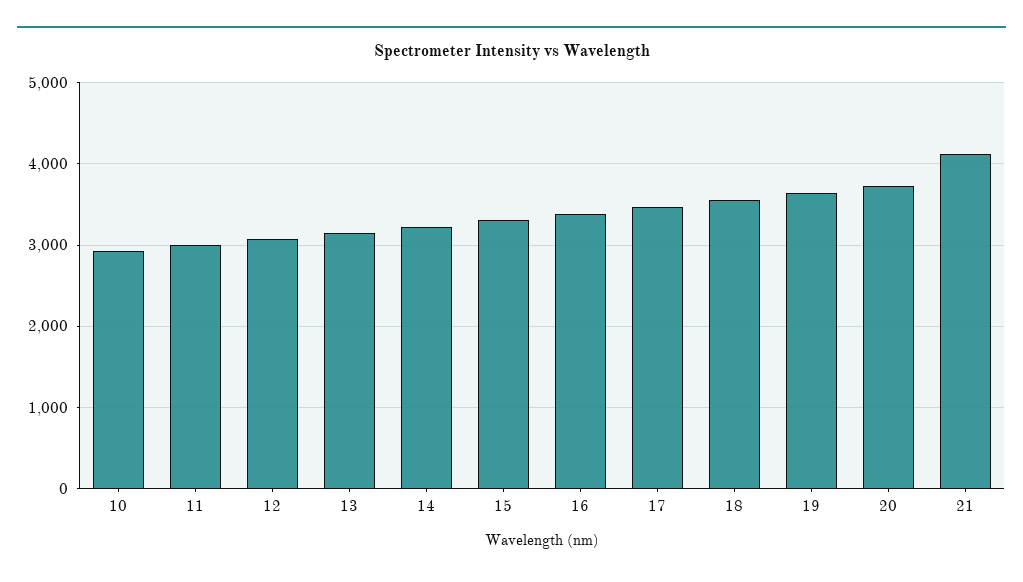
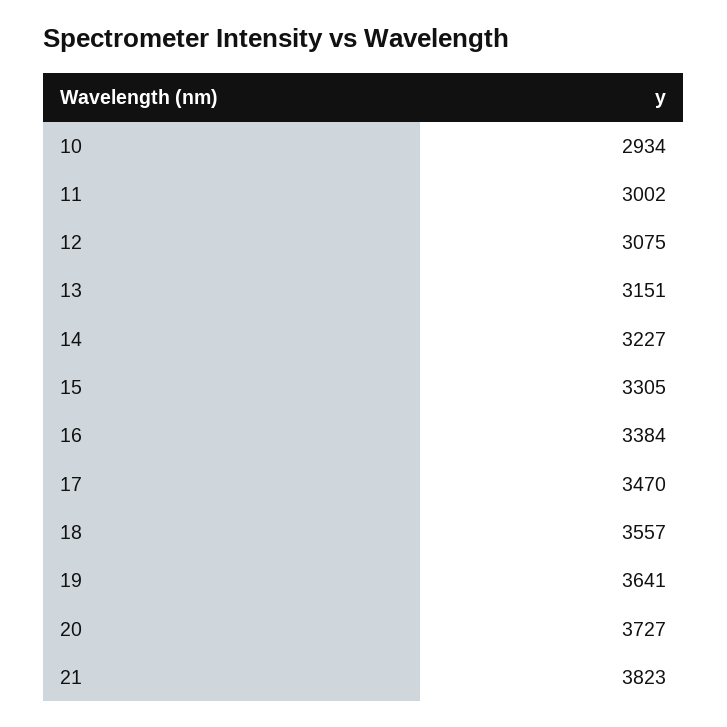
  {
    "10": 2934,
    "11": 3002,
    "12": 3075,
    "13": 3151,
    "14": 3227,
    "15": 3305,
    "16": 3384,
    "17": 3470,
    "18": 3557,
    "19": 3641,
    "20": 3727,
-   "21": 4100
+   "21": 3823
  }

